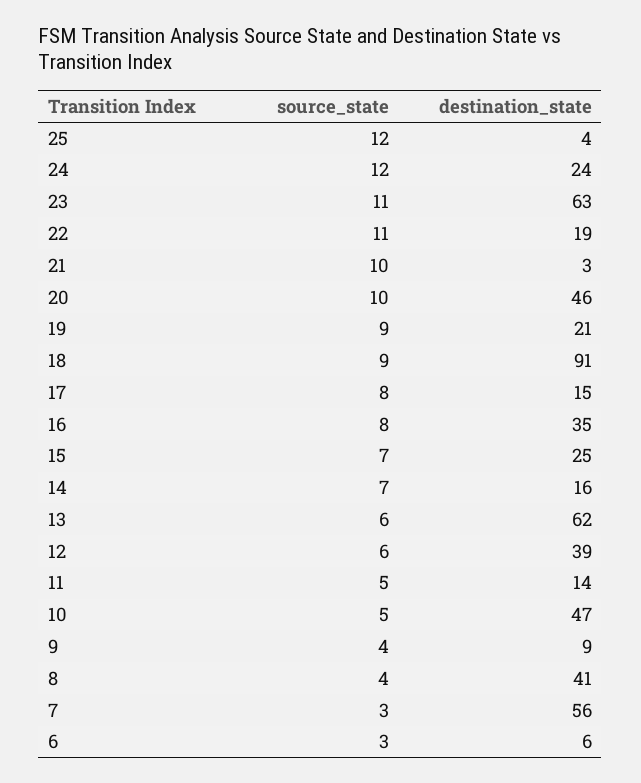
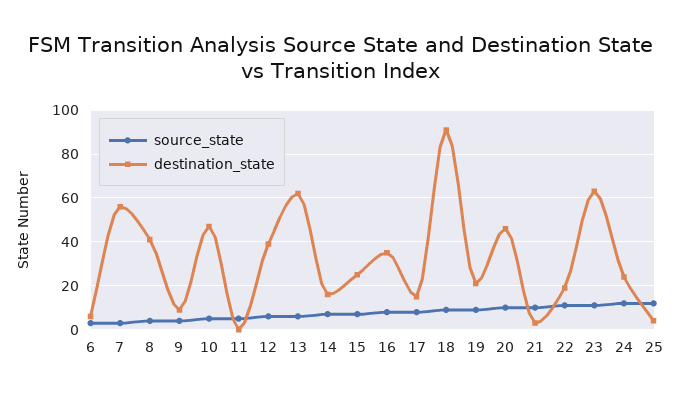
  {
    "source_state": {
      "25": 12,
      "24": 12,
      "23": 11,
      "22": 11,
      "21": 10,
      "20": 10,
      "19": 9,
      "18": 9,
      "17": 8,
      "16": 8,
      "15": 7,
      "14": 7,
      "13": 6,
      "12": 6,
      "11": 5,
      "10": 5,
      "9": 4,
      "8": 4,
      "7": 3,
      "6": 3
    },
    "destination_state": {
      "25": 4,
      "24": 24,
      "23": 63,
      "22": 19,
      "21": 3,
      "20": 46,
      "19": 21,
      "18": 91,
      "17": 15,
      "16": 35,
      "15": 25,
      "14": 16,
      "13": 62,
      "12": 39,
-     "11": 14,
+     "11": 0,
      "10": 47,
      "9": 9,
      "8": 41,
      "7": 56,
      "6": 6
    }
  }

